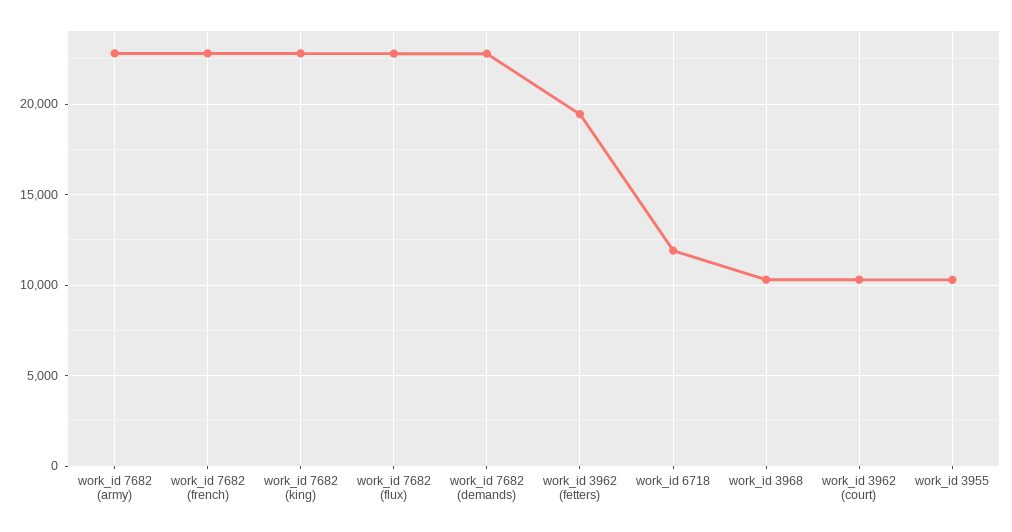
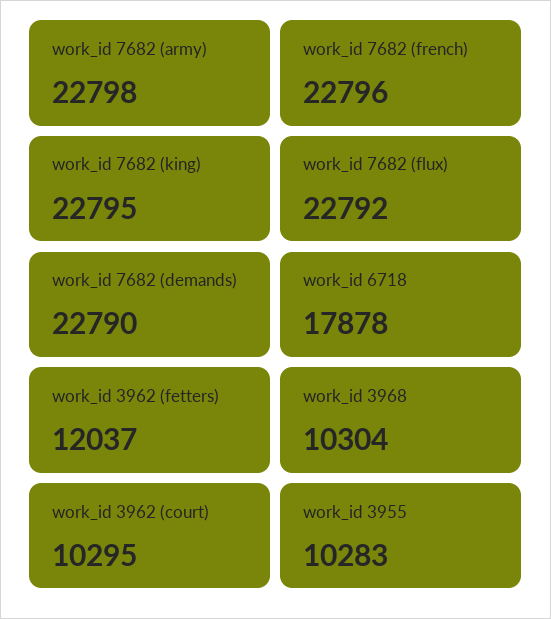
  {
    "work_id 7682 (army)": 22798,
    "work_id 7682 (french)": 22796,
    "work_id 7682 (king)": 22795,
    "work_id 7682 (flux)": 22792,
    "work_id 7682 (demands)": 22790,
-   "work_id 3962 (fetters)": 19500,
+   "work_id 3962 (fetters)": 12037,
-   "work_id 6718": 12000,
+   "work_id 6718": 17878,
    "work_id 3968": 10304,
    "work_id 3962 (court)": 10295,
    "work_id 3955": 10283
  }

